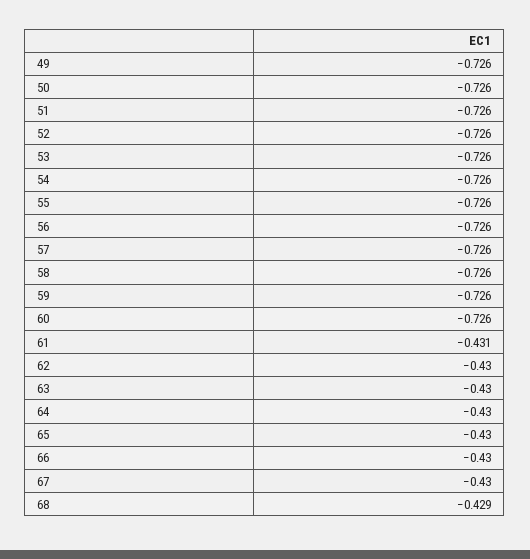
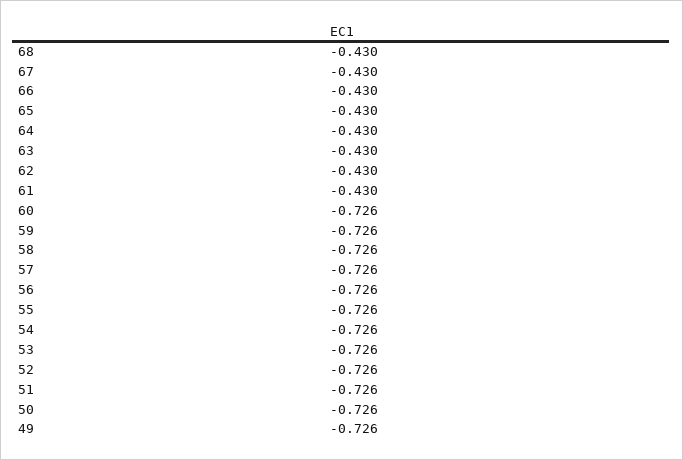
  {
    "49": -0.726,
    "50": -0.726,
    "51": -0.726,
    "52": -0.726,
    "53": -0.726,
    "54": -0.726,
    "55": -0.726,
    "56": -0.726,
    "57": -0.726,
    "58": -0.726,
    "59": -0.726,
    "60": -0.726,
-   "61": -0.431,
+   "61": -0.43,
    "62": -0.43,
    "63": -0.43,
    "64": -0.43,
    "65": -0.43,
    "66": -0.43,
    "67": -0.43,
-   "68": -0.429
+   "68": -0.43
  }

